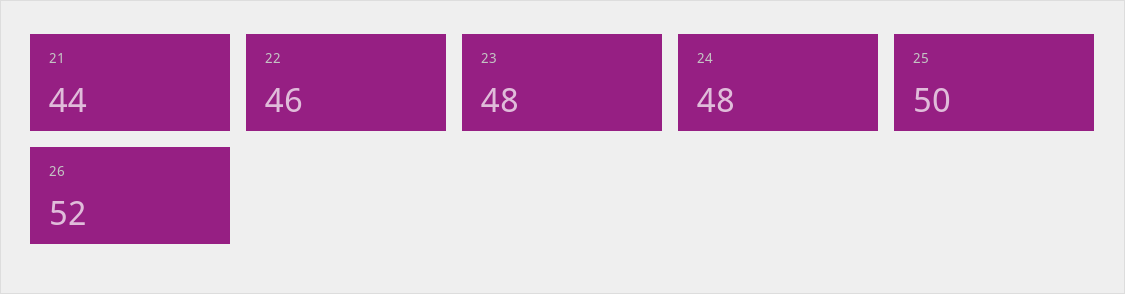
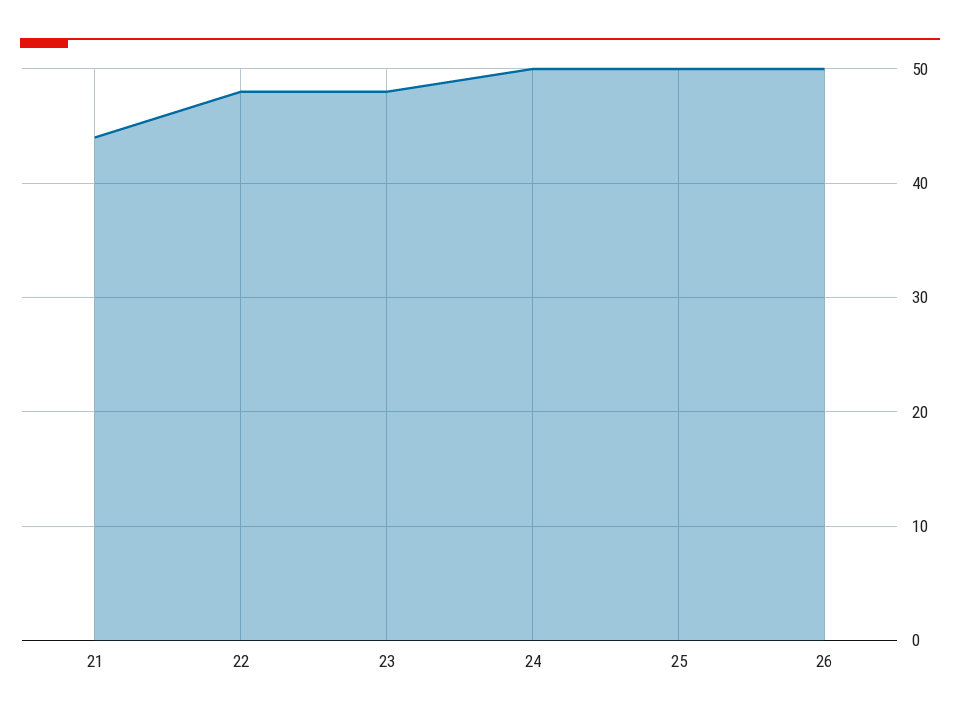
  {
    "21": 44,
-   "22": 46,
+   "22": 48,
    "23": 48,
-   "24": 48,
+   "24": 50,
    "25": 50,
-   "26": 52
+   "26": 50
  }

